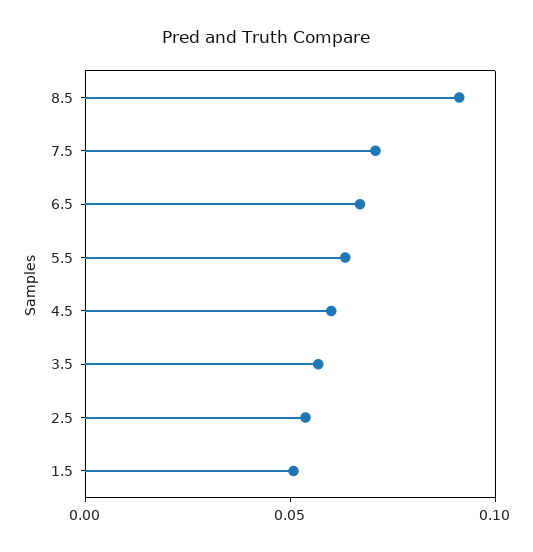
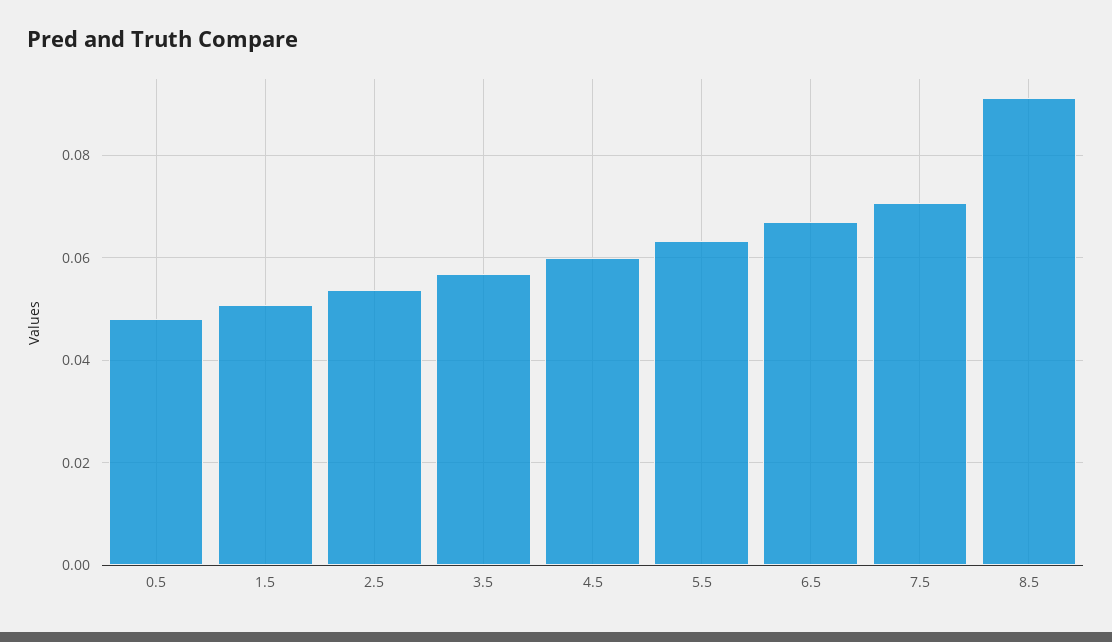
  {
    "8.5": 0.092,
    "7.5": 0.07,
    "6.5": 0.068,
    "5.5": 0.064,
    "4.5": 0.06,
    "3.5": 0.056,
    "2.5": 0.054,
-   "1.5": 0.05
+   "1.5": 0.05,
+   "0.5": 0.048
  }

